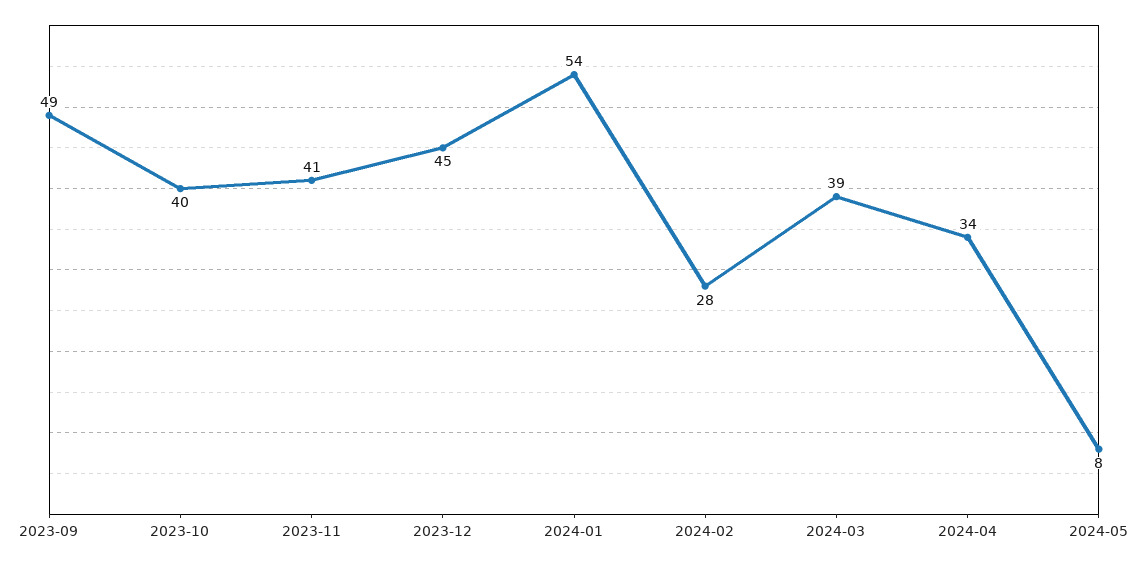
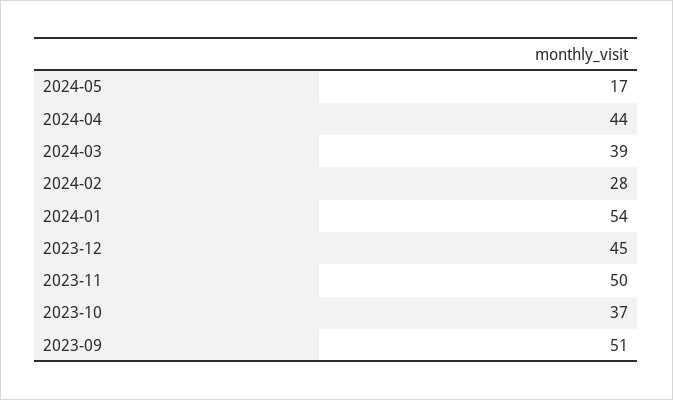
  {
-   "2023-09": 49,
+   "2023-09": 51,
-   "2023-10": 40,
+   "2023-10": 37,
-   "2023-11": 41,
+   "2023-11": 50,
    "2023-12": 45,
    "2024-01": 54,
    "2024-02": 28,
    "2024-03": 39,
-   "2024-04": 34,
+   "2024-04": 44,
-   "2024-05": 8
+   "2024-05": 17
  }

